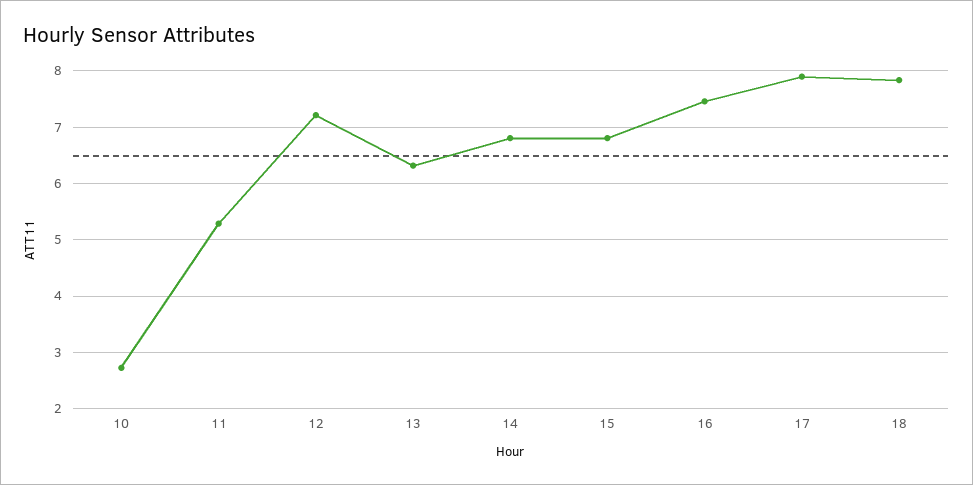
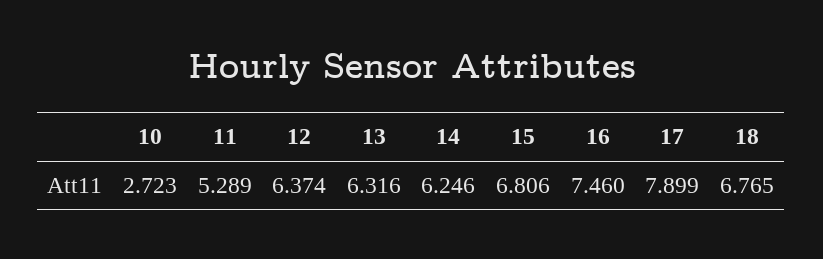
  {
    "10": 2.723,
    "11": 5.289,
-   "12": 7.2,
+   "12": 6.374,
    "13": 6.316,
-   "14": 6.8,
+   "14": 6.246,
    "15": 6.806,
    "16": 7.46,
    "17": 7.899,
-   "18": 7.8
+   "18": 6.765
  }

